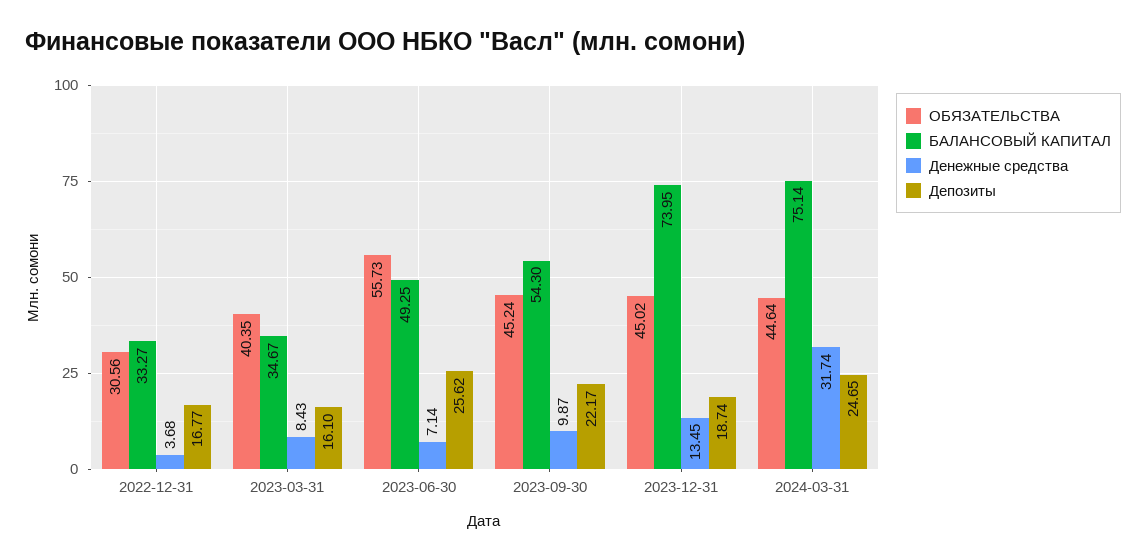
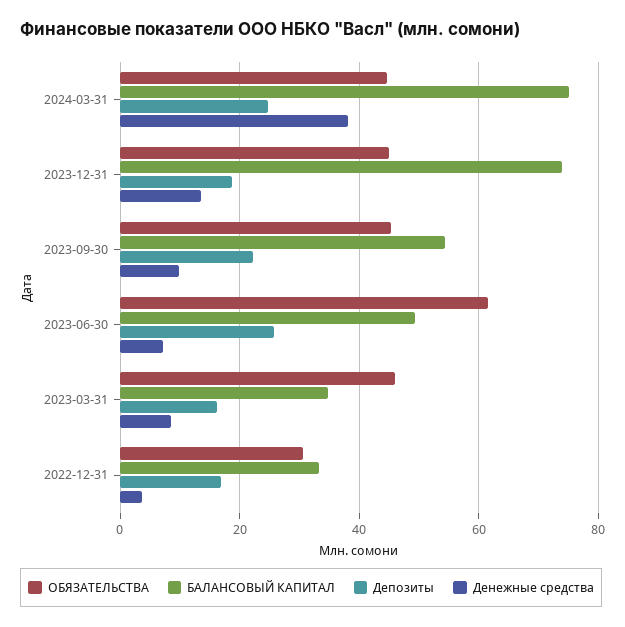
  {
    "ОБЯЗАТЕЛЬСТВА": {
      "2022-12-31": 30.56,
-     "2023-03-31": 40.35,
+     "2023-03-31": 46,
-     "2023-06-30": 55.73,
+     "2023-06-30": 62,
      "2023-09-30": 45.24,
      "2023-12-31": 45.02,
      "2024-03-31": 44.64
    },
    "БАЛАНСОВЫЙ КАПИТАЛ": {
      "2022-12-31": 33.27,
      "2023-03-31": 34.67,
      "2023-06-30": 49.25,
      "2023-09-30": 54.3,
      "2023-12-31": 73.95,
      "2024-03-31": 75.14
    },
    "Денежные средства": {
      "2022-12-31": 3.68,
      "2023-03-31": 8.43,
      "2023-06-30": 7.14,
      "2023-09-30": 9.87,
      "2023-12-31": 13.45,
-     "2024-03-31": 31.74
+     "2024-03-31": 38
    },
    "Депозиты": {
      "2022-12-31": 16.77,
      "2023-03-31": 16.1,
      "2023-06-30": 25.62,
      "2023-09-30": 22.17,
      "2023-12-31": 18.74,
      "2024-03-31": 24.65
    }
  }

